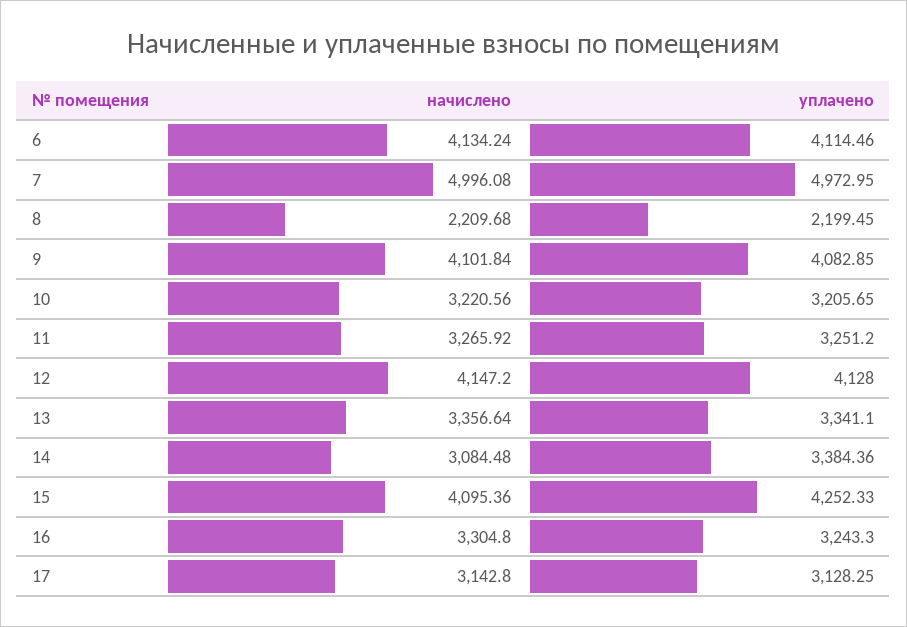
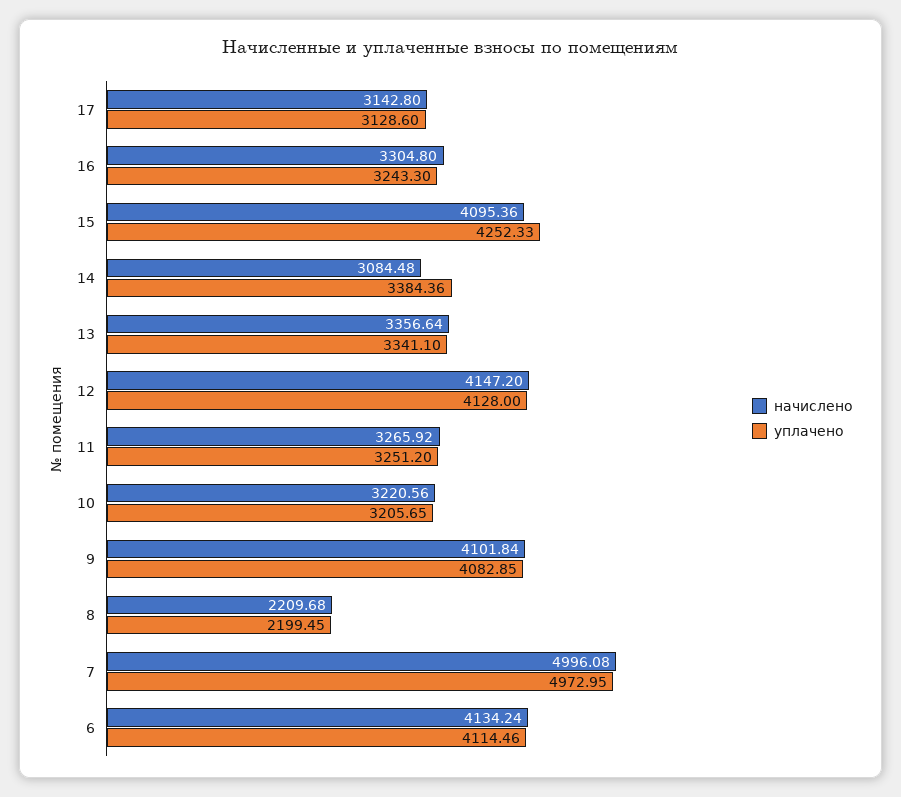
  {
    "начислено": {
      "6": 4134.24,
      "7": 4996.08,
      "8": 2209.68,
      "9": 4101.84,
      "10": 3220.56,
      "11": 3265.92,
      "12": 4147.2,
      "13": 3356.64,
      "14": 3084.48,
      "15": 4095.36,
      "16": 3304.8,
      "17": 3142.8
    },
    "уплачено": {
      "6": 4114.46,
      "7": 4972.95,
      "8": 2199.45,
      "9": 4082.85,
      "10": 3205.65,
      "11": 3251.2,
      "12": 4128,
      "13": 3341.1,
      "14": 3384.36,
      "15": 4252.33,
      "16": 3243.3,
-     "17": 3128.25
+     "17": 3128.6
    }
  }

